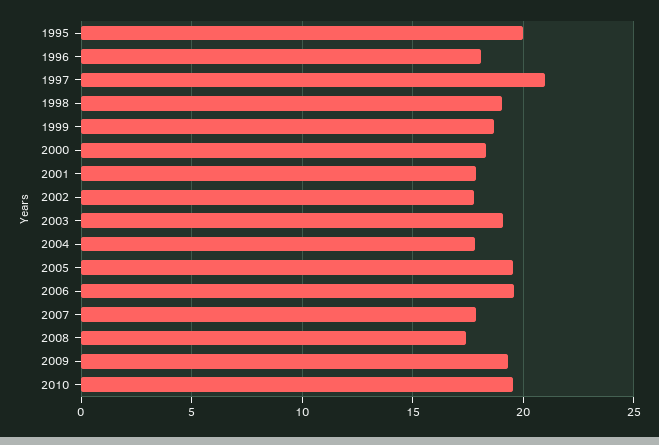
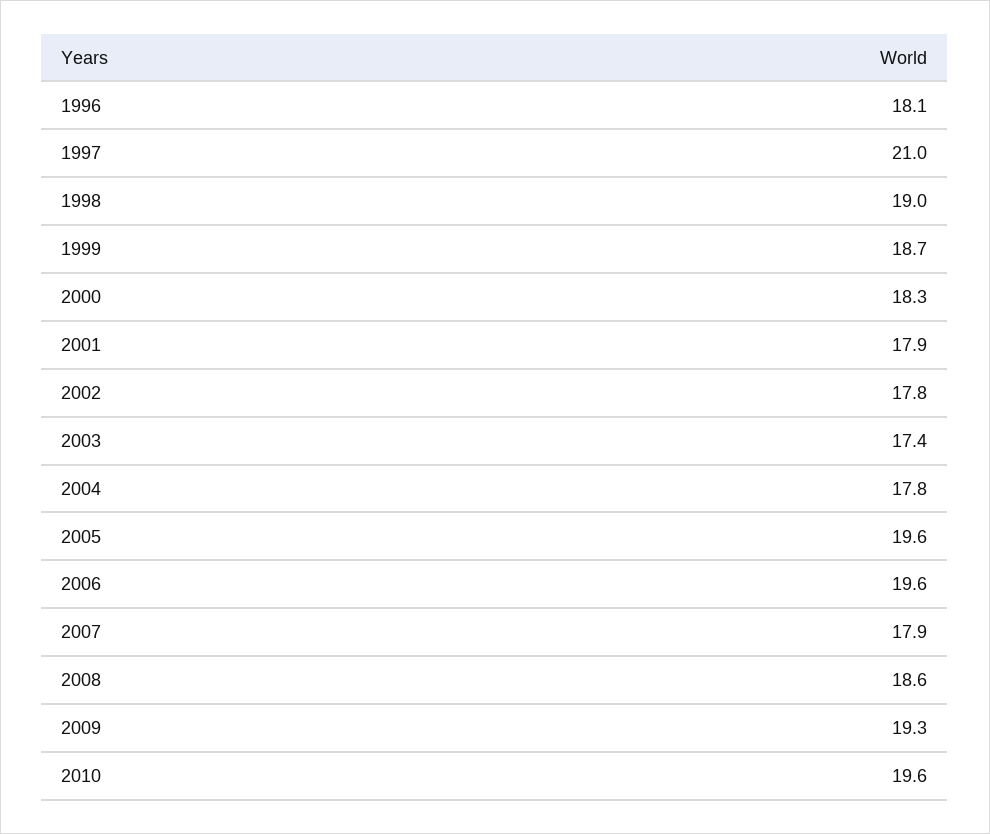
  {
-   "1995": 20,
    "1996": 18.1,
    "1997": 21,
    "1998": 19,
    "1999": 18.7,
    "2000": 18.3,
    "2001": 17.9,
    "2002": 17.8,
-   "2003": 19,
+   "2003": 17.4,
    "2004": 17.8,
    "2005": 19.6,
    "2006": 19.6,
    "2007": 17.9,
-   "2008": 17.5,
+   "2008": 18.6,
    "2009": 19.3,
    "2010": 19.6
  }

